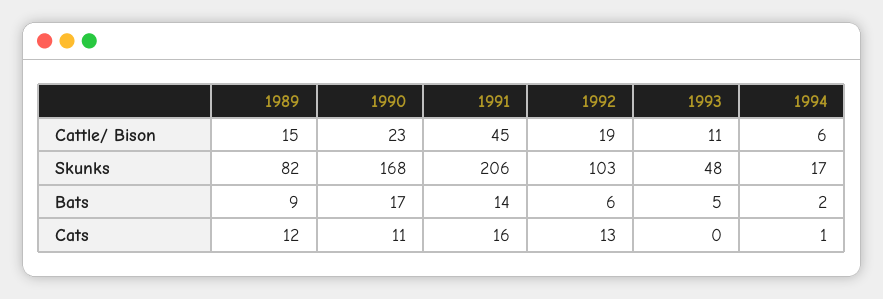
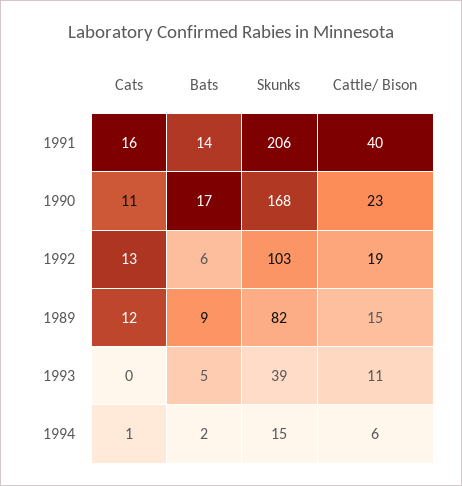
  {
    "1989": {
      "Cattle/ Bison": 15,
      "Skunks": 82,
      "Bats": 9,
      "Cats": 12
    },
    "1990": {
      "Cattle/ Bison": 23,
      "Skunks": 168,
      "Bats": 17,
      "Cats": 11
    },
    "1991": {
-     "Cattle/ Bison": 45,
+     "Cattle/ Bison": 40,
      "Skunks": 206,
      "Bats": 14,
      "Cats": 16
    },
    "1992": {
      "Cattle/ Bison": 19,
      "Skunks": 103,
      "Bats": 6,
      "Cats": 13
    },
    "1993": {
      "Cattle/ Bison": 11,
-     "Skunks": 48,
+     "Skunks": 39,
      "Bats": 5,
      "Cats": 0
    },
    "1994": {
      "Cattle/ Bison": 6,
-     "Skunks": 17,
+     "Skunks": 15,
      "Bats": 2,
      "Cats": 1
    }
  }

